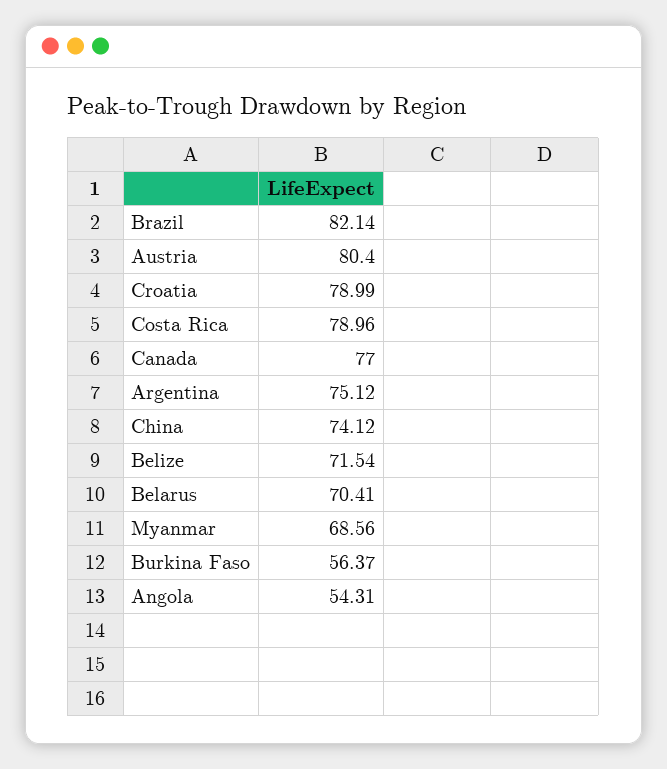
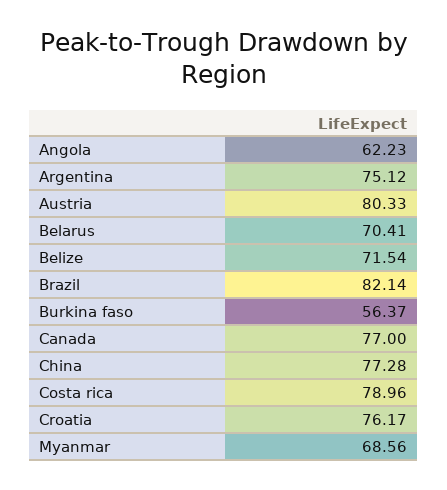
  {
    "Brazil": 82.14,
-   "Austria": 80.4,
+   "Austria": 80.33,
-   "Croatia": 78.99,
+   "Croatia": 76.17,
    "Costa Rica": 78.96,
    "Canada": 77,
    "Argentina": 75.12,
-   "China": 74.12,
+   "China": 77.28,
    "Belize": 71.54,
    "Belarus": 70.41,
    "Myanmar": 68.56,
    "Burkina Faso": 56.37,
-   "Angola": 54.31
+   "Angola": 62.23
  }

